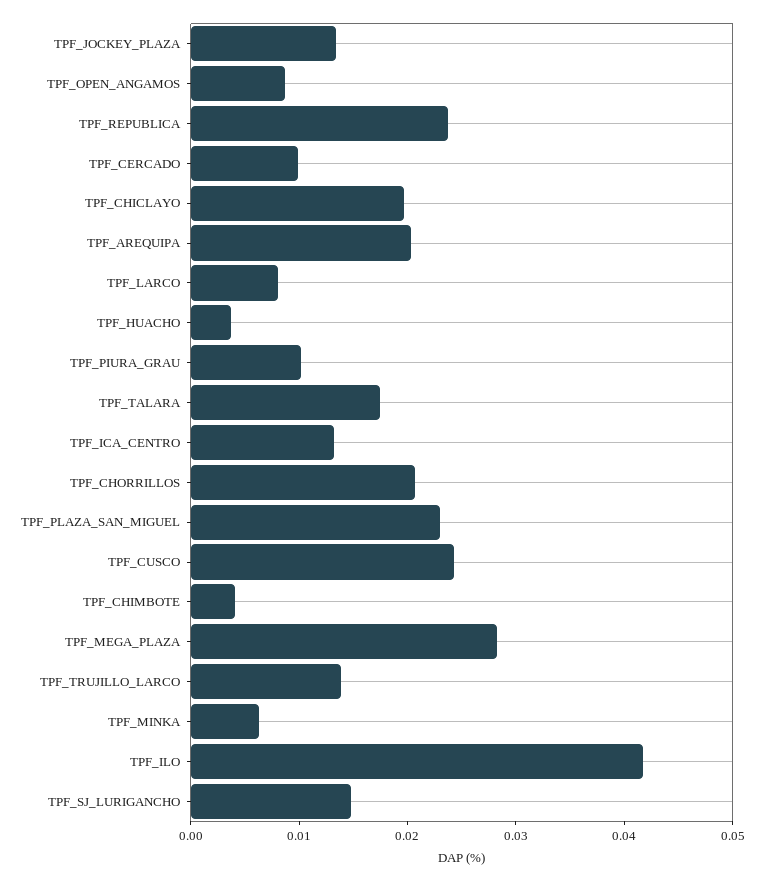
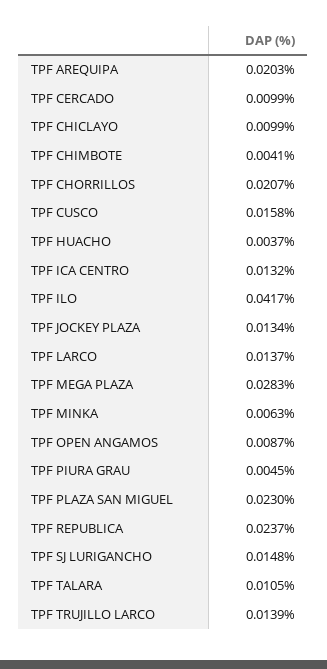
  {
    "TPF_JOCKEY_PLAZA": 0.0134,
    "TPF_OPEN_ANGAMOS": 0.0087,
    "TPF_REPUBLICA": 0.0237,
    "TPF_CERCADO": 0.0099,
-   "TPF_CHICLAYO": 0.02,
+   "TPF_CHICLAYO": 0.0099,
    "TPF_AREQUIPA": 0.0203,
-   "TPF_LARCO": 0.008,
+   "TPF_LARCO": 0.0137,
    "TPF_HUACHO": 0.0037,
-   "TPF_PIURA_GRAU": 0.01,
+   "TPF_PIURA_GRAU": 0.0045,
-   "TPF_TALARA": 0.018,
+   "TPF_TALARA": 0.0105,
    "TPF_ICA_CENTRO": 0.0132,
    "TPF_CHORRILLOS": 0.0207,
    "TPF_PLAZA_SAN_MIGUEL": 0.023,
-   "TPF_CUSCO": 0.024,
+   "TPF_CUSCO": 0.0158,
    "TPF_CHIMBOTE": 0.0041,
    "TPF_MEGA_PLAZA": 0.0283,
    "TPF_TRUJILLO_LARCO": 0.0139,
    "TPF_MINKA": 0.0063,
    "TPF_ILO": 0.0417,
    "TPF_SJ_LURIGANCHO": 0.0148
  }

